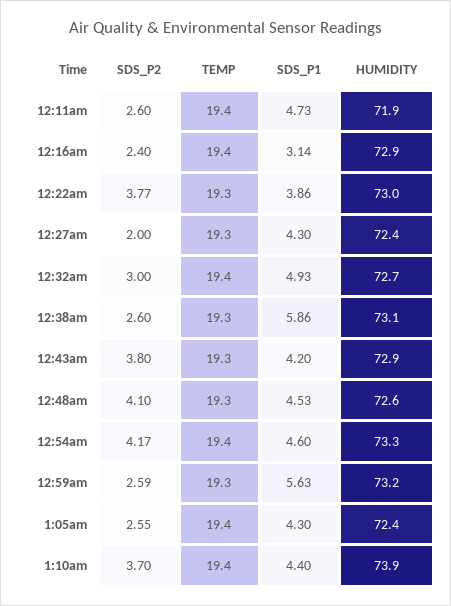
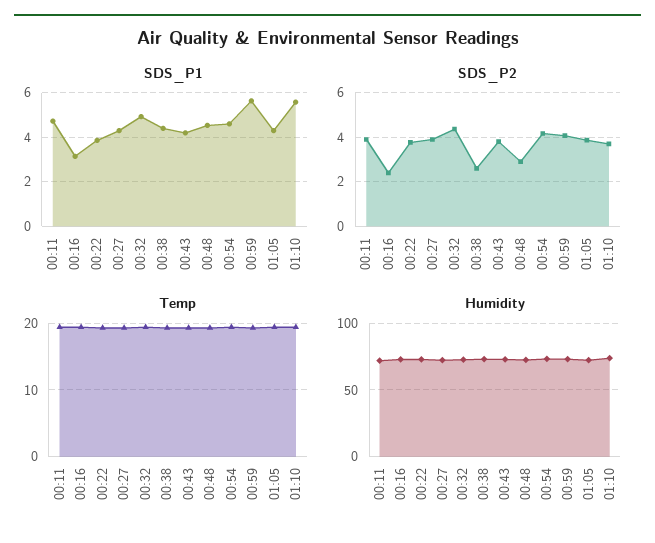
  {
    "SDS_P2": {
-     "12:11am": 2.6,
+     "12:11am": 4,
      "12:16am": 2.4,
      "12:22am": 3.77,
-     "12:27am": 2,
+     "12:27am": 4,
-     "12:32am": 3,
+     "12:32am": 4.5,
      "12:38am": 2.6,
      "12:43am": 3.8,
-     "12:48am": 4.1,
+     "12:48am": 3,
      "12:54am": 4.17,
-     "12:59am": 2.59,
+     "12:59am": 4,
-     "1:05am": 2.55,
+     "1:05am": 4,
      "1:10am": 3.7
    },
    "TEMP": {
      "12:11am": 19.4,
      "12:16am": 19.4,
      "12:22am": 19.3,
      "12:27am": 19.3,
      "12:32am": 19.4,
      "12:38am": 19.3,
      "12:43am": 19.3,
      "12:48am": 19.3,
      "12:54am": 19.4,
      "12:59am": 19.3,
      "1:05am": 19.4,
      "1:10am": 19.4
    },
    "SDS_P1": {
      "12:11am": 4.73,
      "12:16am": 3.14,
      "12:22am": 3.86,
      "12:27am": 4.3,
      "12:32am": 4.93,
-     "12:38am": 5.86,
+     "12:38am": 4.5,
      "12:43am": 4.2,
      "12:48am": 4.53,
      "12:54am": 4.6,
      "12:59am": 5.63,
      "1:05am": 4.3,
-     "1:10am": 4.4
+     "1:10am": 5.5
    },
    "HUMIDITY": {
      "12:11am": 71.9,
      "12:16am": 72.9,
      "12:22am": 73,
      "12:27am": 72.4,
      "12:32am": 72.7,
      "12:38am": 73.1,
      "12:43am": 72.9,
      "12:48am": 72.6,
      "12:54am": 73.3,
      "12:59am": 73.2,
      "1:05am": 72.4,
      "1:10am": 73.9
    }
  }

